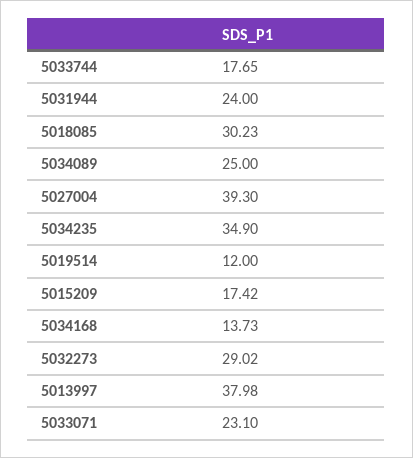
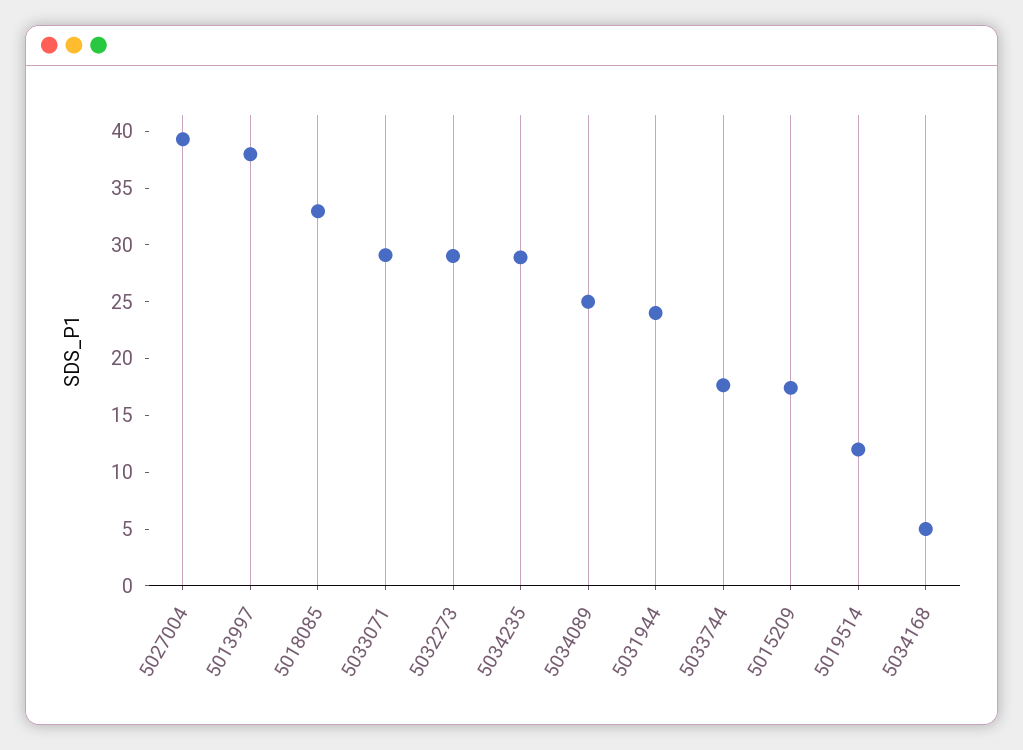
  {
    "5033744": 17.65,
    "5031944": 24,
-   "5018085": 30.23,
+   "5018085": 33,
    "5034089": 25,
    "5027004": 39.3,
-   "5034235": 34.9,
+   "5034235": 29,
    "5019514": 12,
    "5015209": 17.42,
-   "5034168": 13.73,
+   "5034168": 5,
    "5032273": 29.02,
    "5013997": 37.98,
-   "5033071": 23.1
+   "5033071": 29
  }

